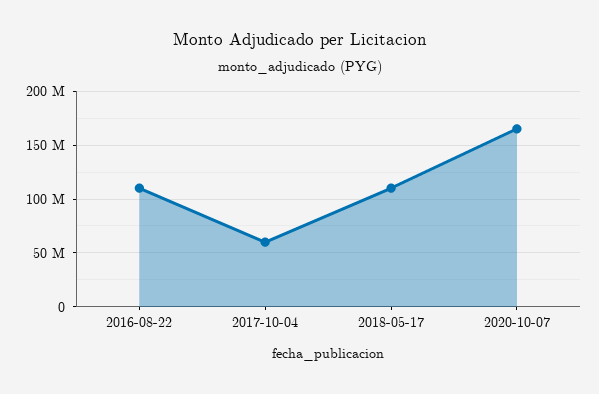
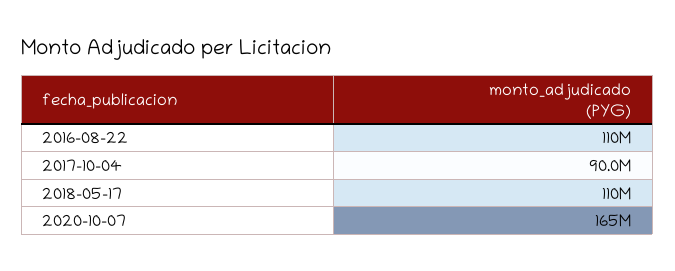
  {
    "2016-08-22": 110000000,
-   "2017-10-04": 60000000,
+   "2017-10-04": 90000000,
    "2018-05-17": 110000000,
    "2020-10-07": 165000000
  }

